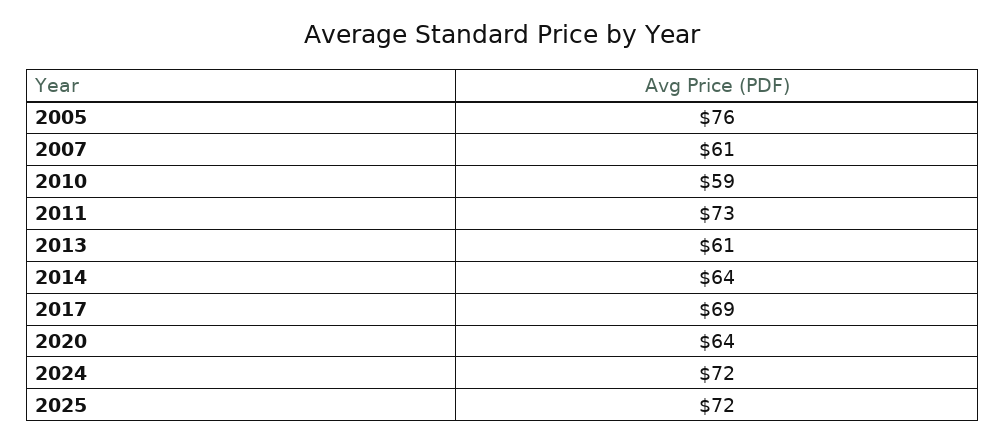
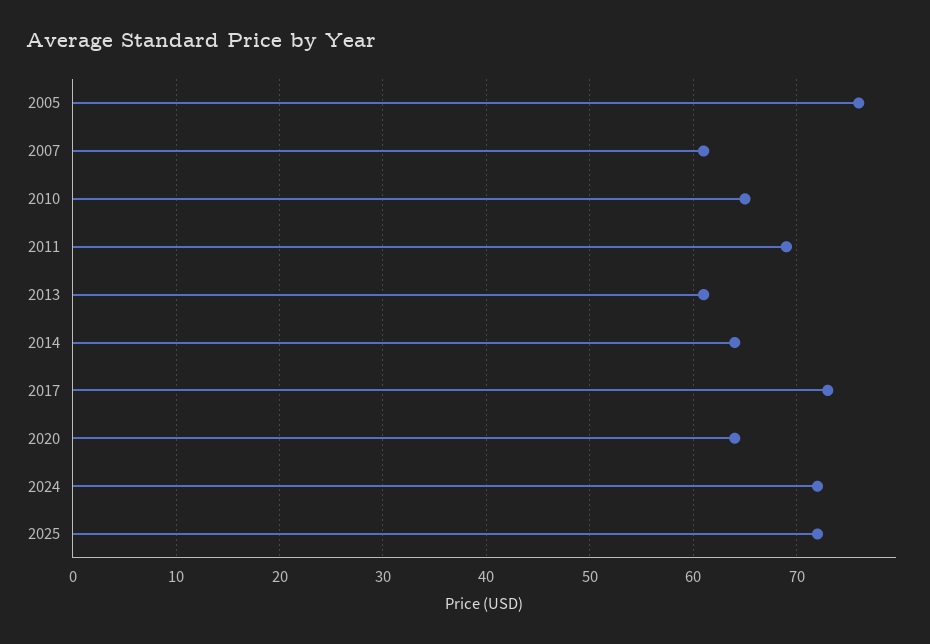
  {
    "2005": 76,
    "2007": 61,
-   "2010": 59,
+   "2010": 65,
-   "2011": 73,
+   "2011": 69,
    "2013": 61,
    "2014": 64,
-   "2017": 69,
+   "2017": 73,
    "2020": 64,
    "2024": 72,
    "2025": 72
  }

